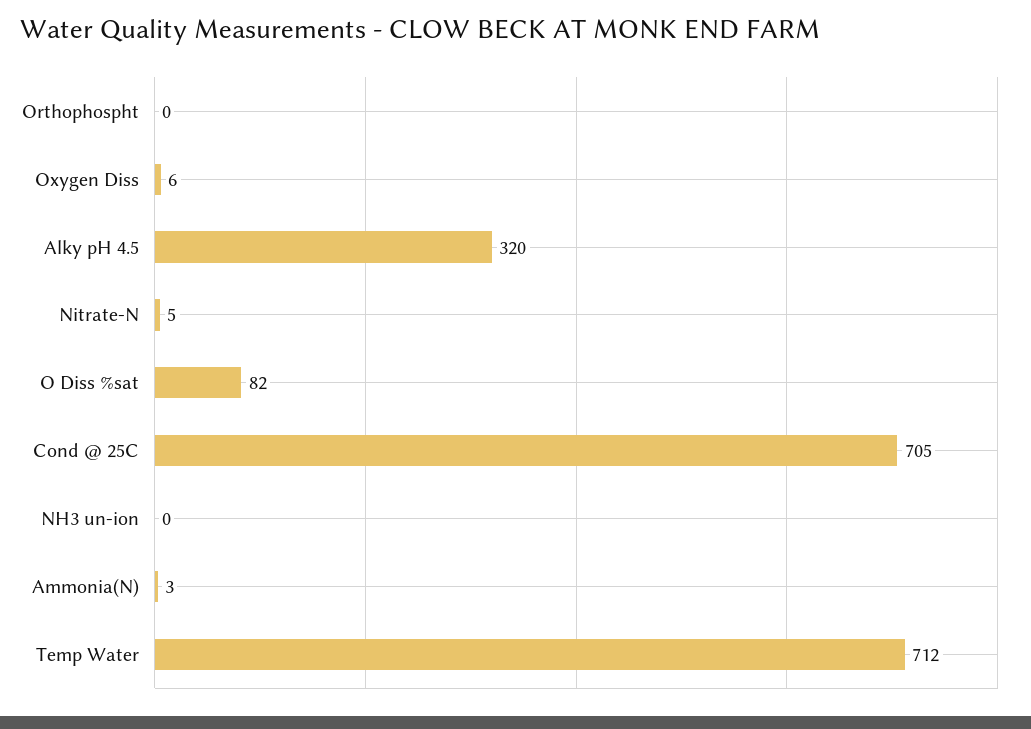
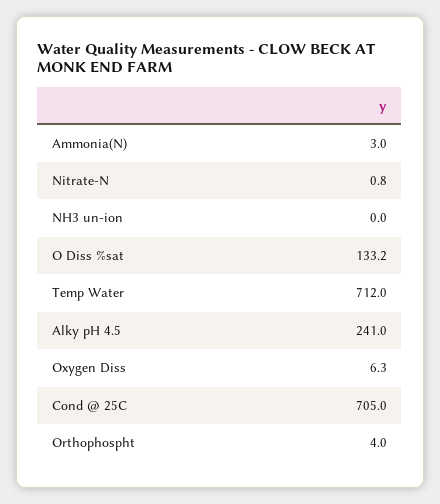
  {
-   "Orthophospht": 0,
+   "Orthophospht": 4,
    "Oxygen Diss": 6.3,
-   "Alky pH 4.5": 320,
+   "Alky pH 4.5": 241,
-   "Nitrate-N": 5,
+   "Nitrate-N": 0.8,
-   "O Diss %sat": 82,
+   "O Diss %sat": 133.2,
    "Cond @ 25C": 705,
    "NH3 un-ion": 0,
    "Ammonia(N)": 3,
    "Temp Water": 712
  }

